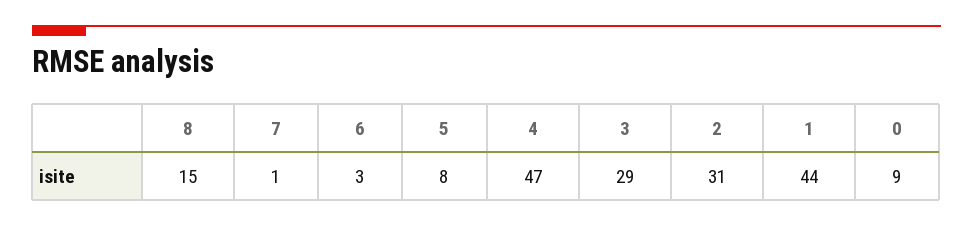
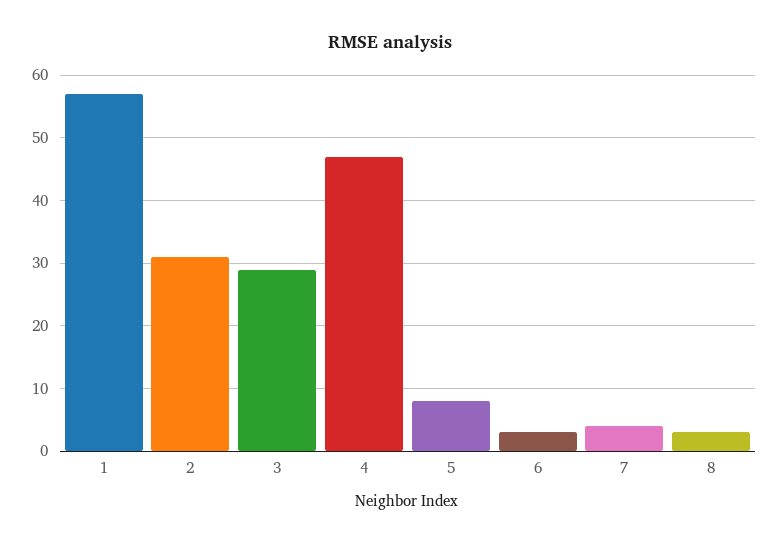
  {
-   "8": 15,
+   "8": 3,
-   "7": 1,
+   "7": 4,
    "6": 3,
    "5": 8,
    "4": 47,
    "3": 29,
    "2": 31,
-   "1": 44,
+   "1": 57
-   "0": 9
  }

